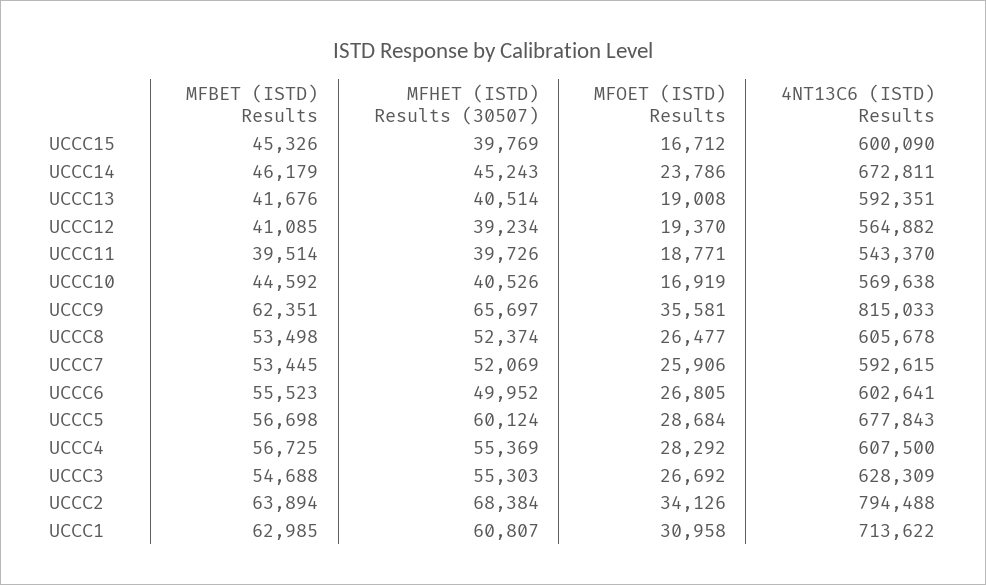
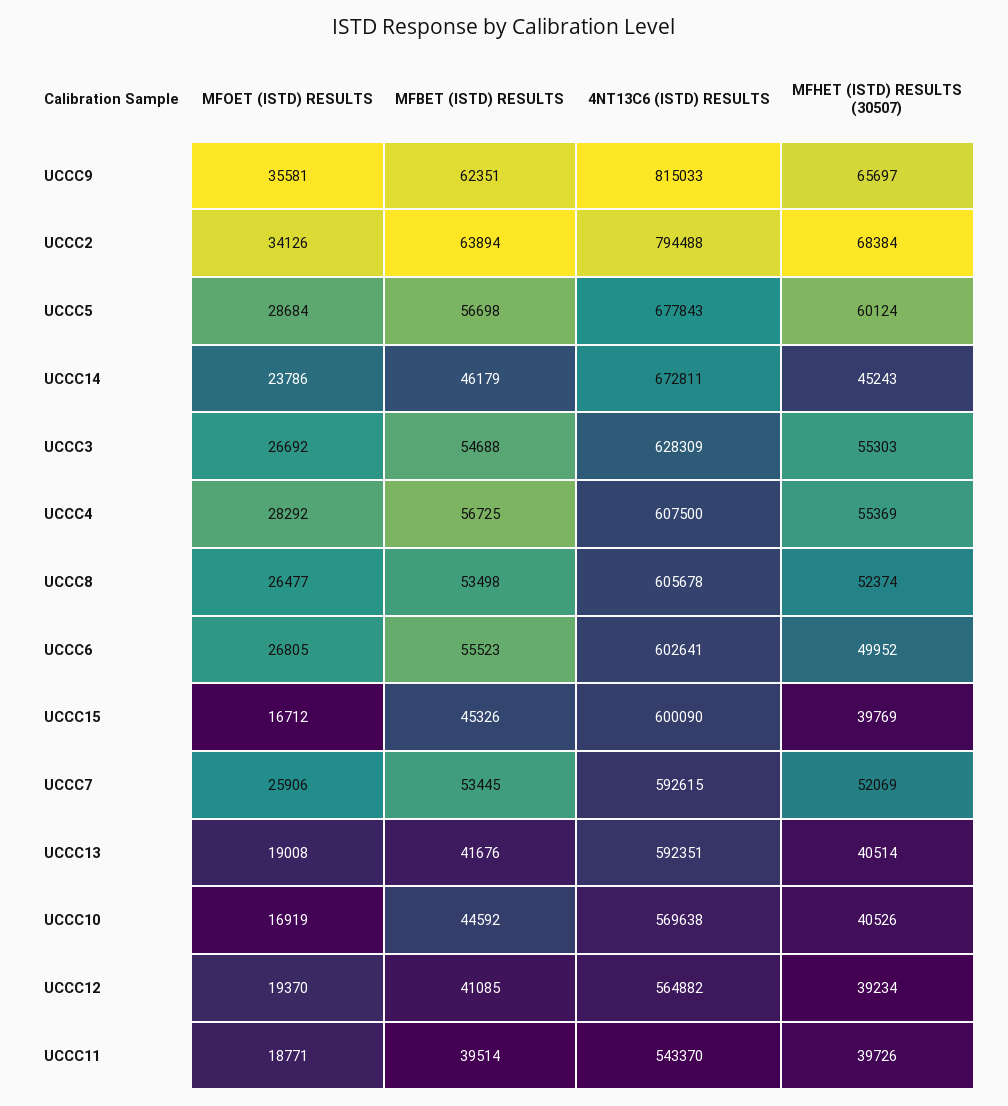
  {
    "MFBET (ISTD) Results": {
      "UCCC15": 45326,
      "UCCC14": 46179,
      "UCCC13": 41676,
      "UCCC12": 41085,
      "UCCC11": 39514,
      "UCCC10": 44592,
      "UCCC9": 62351,
      "UCCC8": 53498,
      "UCCC7": 53445,
      "UCCC6": 55523,
      "UCCC5": 56698,
      "UCCC4": 56725,
      "UCCC3": 54688,
-     "UCCC2": 63894,
+     "UCCC2": 63894
-     "UCCC1": 62985
    },
    "MFHET (ISTD) Results (30507)": {
      "UCCC15": 39769,
      "UCCC14": 45243,
      "UCCC13": 40514,
      "UCCC12": 39234,
      "UCCC11": 39726,
      "UCCC10": 40526,
      "UCCC9": 65697,
      "UCCC8": 52374,
      "UCCC7": 52069,
      "UCCC6": 49952,
      "UCCC5": 60124,
      "UCCC4": 55369,
      "UCCC3": 55303,
-     "UCCC2": 68384,
+     "UCCC2": 68384
-     "UCCC1": 60807
    },
    "MFOET (ISTD) Results": {
      "UCCC15": 16712,
      "UCCC14": 23786,
      "UCCC13": 19008,
      "UCCC12": 19370,
      "UCCC11": 18771,
      "UCCC10": 16919,
      "UCCC9": 35581,
      "UCCC8": 26477,
      "UCCC7": 25906,
      "UCCC6": 26805,
      "UCCC5": 28684,
      "UCCC4": 28292,
      "UCCC3": 26692,
-     "UCCC2": 34126,
+     "UCCC2": 34126
-     "UCCC1": 30958
    },
    "4NT13C6 (ISTD) Results": {
      "UCCC15": 600090,
      "UCCC14": 672811,
      "UCCC13": 592351,
      "UCCC12": 564882,
      "UCCC11": 543370,
      "UCCC10": 569638,
      "UCCC9": 815033,
      "UCCC8": 605678,
      "UCCC7": 592615,
      "UCCC6": 602641,
      "UCCC5": 677843,
      "UCCC4": 607500,
      "UCCC3": 628309,
-     "UCCC2": 794488,
+     "UCCC2": 794488
-     "UCCC1": 713622
    }
  }

